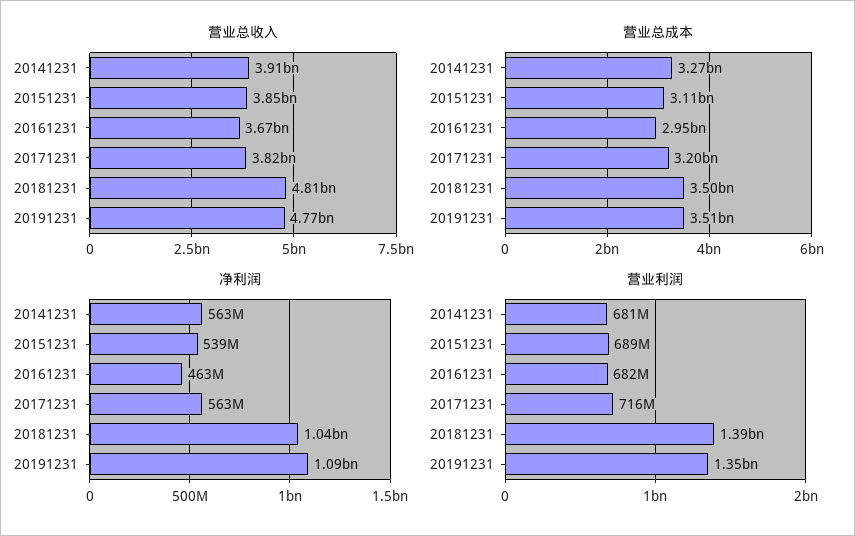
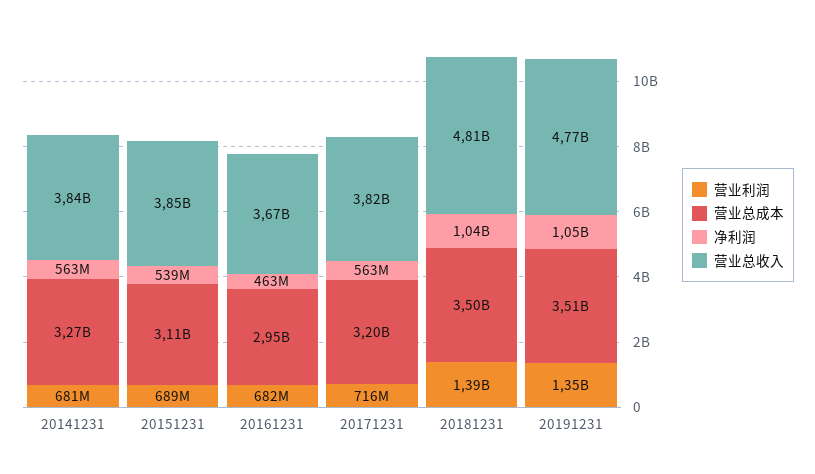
  {
    "营业总收入": {
-     "20141231": 3910000000,
+     "20141231": 3840000000,
      "20151231": 3850000000,
      "20161231": 3670000000,
      "20171231": 3820000000,
      "20181231": 4810000000,
      "20191231": 4770000000
    },
    "营业总成本": {
      "20141231": 3270000000,
      "20151231": 3110000000,
      "20161231": 2950000000,
      "20171231": 3200000000,
      "20181231": 3500000000,
      "20191231": 3510000000
    },
    "净利润": {
      "20141231": 563000000,
      "20151231": 539000000,
      "20161231": 463000000,
      "20171231": 563000000,
      "20181231": 1040000000,
-     "20191231": 1090000000
+     "20191231": 1050000000
    },
    "营业利润": {
      "20141231": 681000000,
      "20151231": 689000000,
      "20161231": 682000000,
      "20171231": 716000000,
      "20181231": 1390000000,
      "20191231": 1350000000
    }
  }

